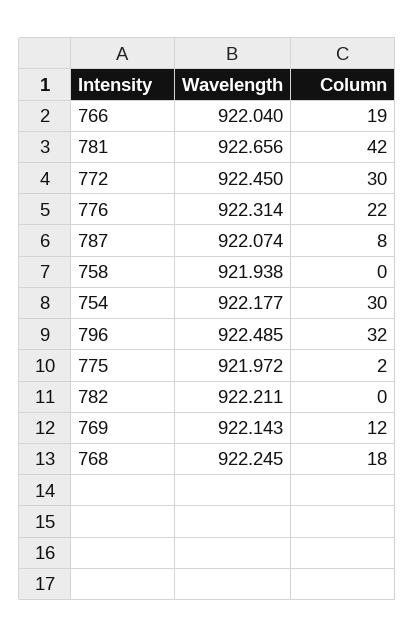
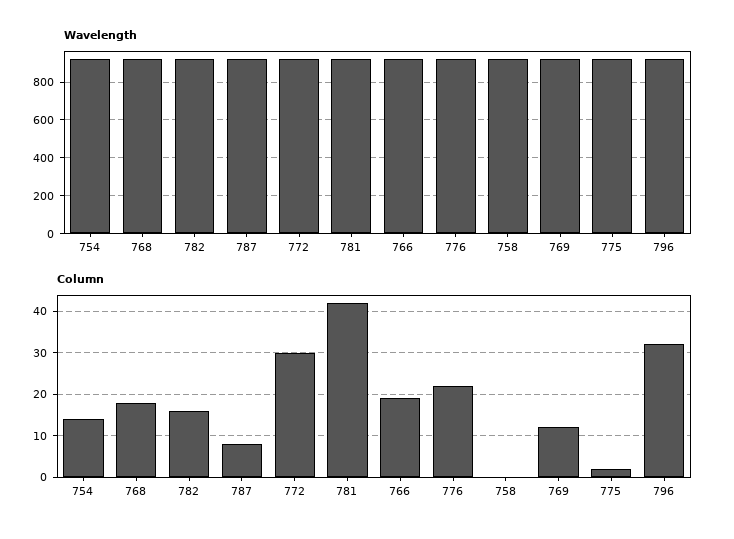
  {
    "Wavelength": {
      "766": 922.04,
      "781": 922.656,
      "772": 922.45,
      "776": 922.314,
      "787": 922.074,
      "758": 921.938,
      "754": 922.177,
      "796": 922.485,
      "775": 921.972,
      "782": 922.211,
      "769": 922.143,
      "768": 922.245
    },
    "Column": {
      "766": 19,
      "781": 42,
      "772": 30,
      "776": 22,
      "787": 8,
      "758": 0,
-     "754": 30,
+     "754": 15,
      "796": 32,
      "775": 2,
-     "782": 0,
+     "782": 15,
      "769": 12,
      "768": 18
    }
  }

